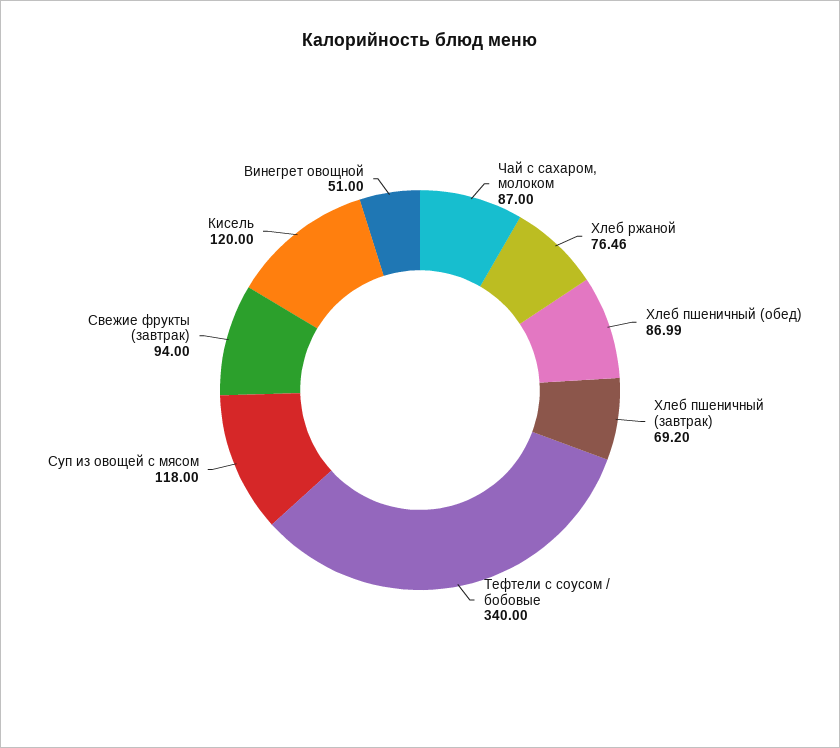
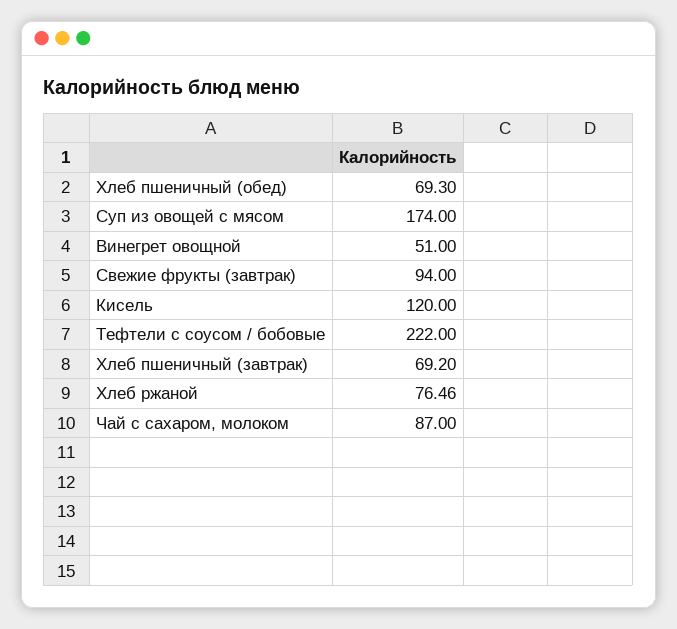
  {
    "Чай с сахаром, молоком": 87,
    "Хлеб ржаной": 76.46,
-   "Хлеб пшеничный (обед)": 86.99,
+   "Хлеб пшеничный (обед)": 69.3,
    "Хлеб пшеничный (завтрак)": 69.2,
-   "Тефтели с соусом / бобовые": 340,
+   "Тефтели с соусом / бобовые": 222,
-   "Суп из овощей с мясом": 118,
+   "Суп из овощей с мясом": 174,
    "Свежие фрукты (завтрак)": 94,
    "Кисель": 120,
    "Винегрет овощной": 51
  }

